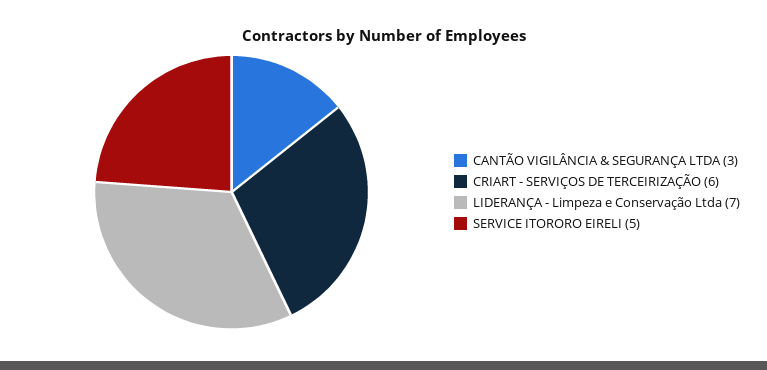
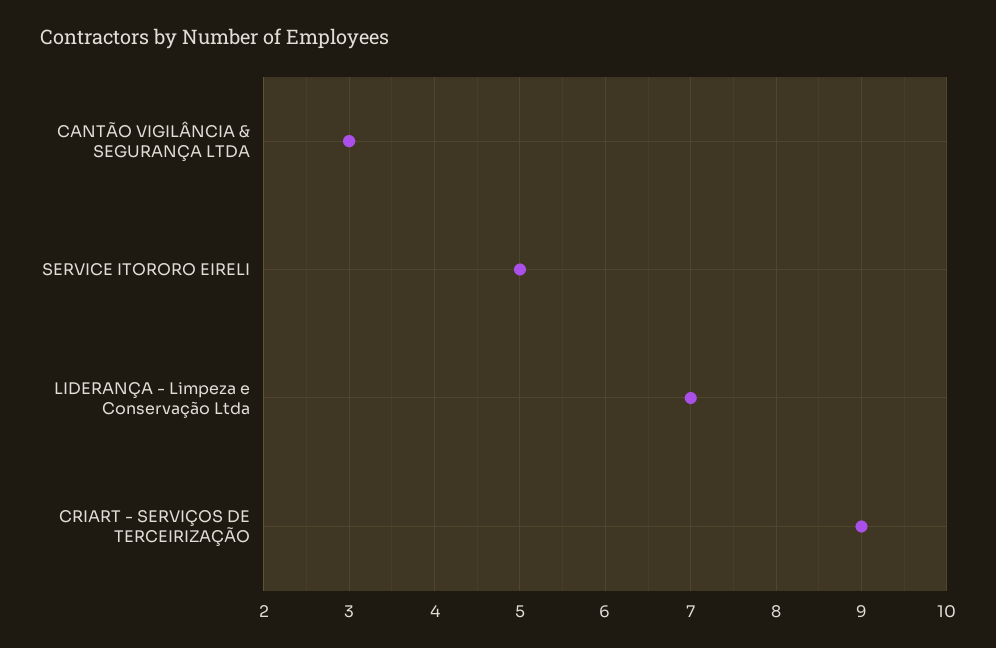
  {
    "CANTÃO VIGILÂNCIA & SEGURANÇA LTDA": 3,
-   "CRIART - SERVIÇOS DE TERCEIRIZAÇÃO": 6,
+   "CRIART - SERVIÇOS DE TERCEIRIZAÇÃO": 9,
    "LIDERANÇA - Limpeza e Conservação Ltda": 7,
    "SERVICE ITORORO EIRELI": 5
  }

